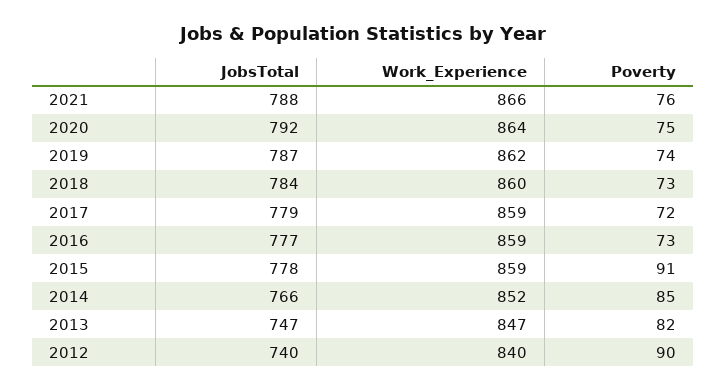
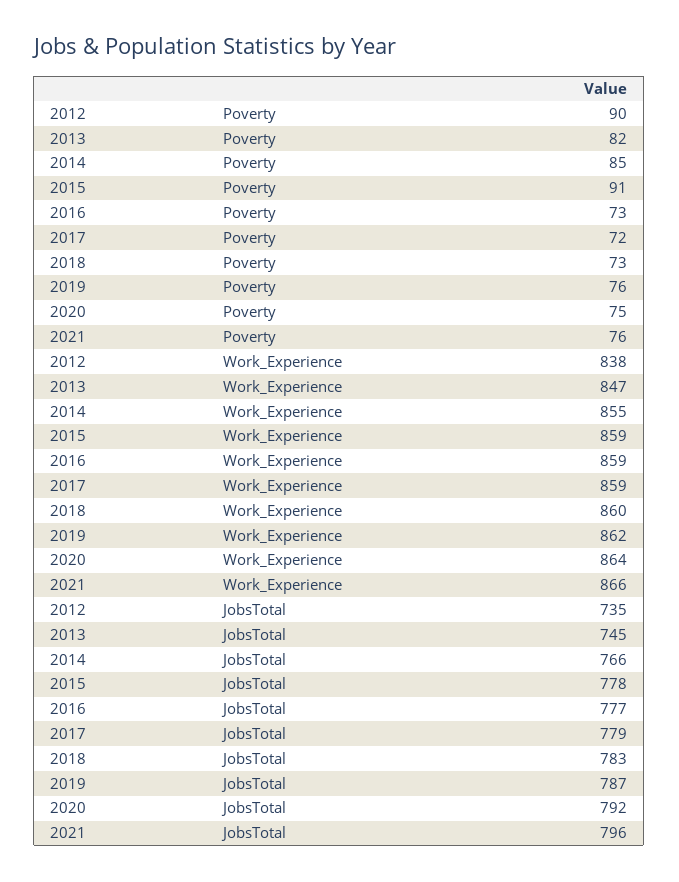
  {
    "JobsTotal": {
-     "2021": 788,
+     "2021": 796,
      "2020": 792,
      "2019": 787,
-     "2018": 784,
+     "2018": 783,
      "2017": 779,
      "2016": 777,
      "2015": 778,
      "2014": 766,
-     "2013": 747,
+     "2013": 745,
-     "2012": 740
+     "2012": 735
    },
    "Work_Experience": {
      "2021": 866,
      "2020": 864,
      "2019": 862,
      "2018": 860,
      "2017": 859,
      "2016": 859,
      "2015": 859,
-     "2014": 852,
+     "2014": 855,
      "2013": 847,
-     "2012": 840
+     "2012": 838
    },
    "Poverty": {
      "2021": 76,
      "2020": 75,
-     "2019": 74,
+     "2019": 76,
      "2018": 73,
      "2017": 72,
      "2016": 73,
      "2015": 91,
      "2014": 85,
      "2013": 82,
      "2012": 90
    }
  }

